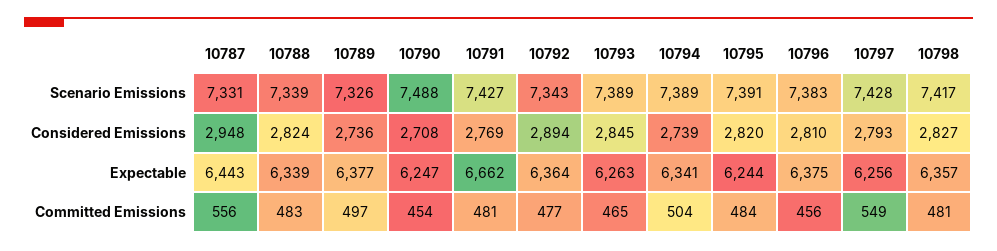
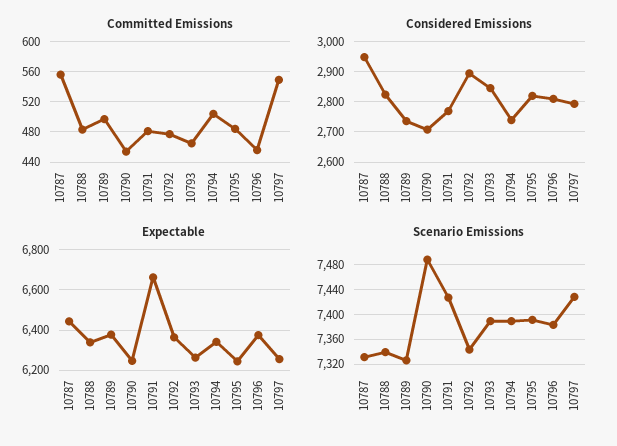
  {
    "Scenario Emissions": {
      "10787": 7331,
      "10788": 7339,
      "10789": 7326,
      "10790": 7488,
      "10791": 7427,
      "10792": 7343,
      "10793": 7389,
      "10794": 7389,
      "10795": 7391,
      "10796": 7383,
-     "10797": 7428,
+     "10797": 7428
-     "10798": 7417
    },
    "Considered Emissions": {
      "10787": 2948,
      "10788": 2824,
      "10789": 2736,
      "10790": 2708,
      "10791": 2769,
      "10792": 2894,
      "10793": 2845,
      "10794": 2739,
      "10795": 2820,
      "10796": 2810,
-     "10797": 2793,
+     "10797": 2793
-     "10798": 2827
    },
    "Expectable": {
      "10787": 6443,
      "10788": 6339,
      "10789": 6377,
      "10790": 6247,
      "10791": 6662,
      "10792": 6364,
      "10793": 6263,
      "10794": 6341,
      "10795": 6244,
      "10796": 6375,
-     "10797": 6256,
+     "10797": 6256
-     "10798": 6357
    },
    "Committed Emissions": {
      "10787": 556,
      "10788": 483,
      "10789": 497,
      "10790": 454,
      "10791": 481,
      "10792": 477,
      "10793": 465,
      "10794": 504,
      "10795": 484,
      "10796": 456,
-     "10797": 549,
+     "10797": 549
-     "10798": 481
    }
  }

